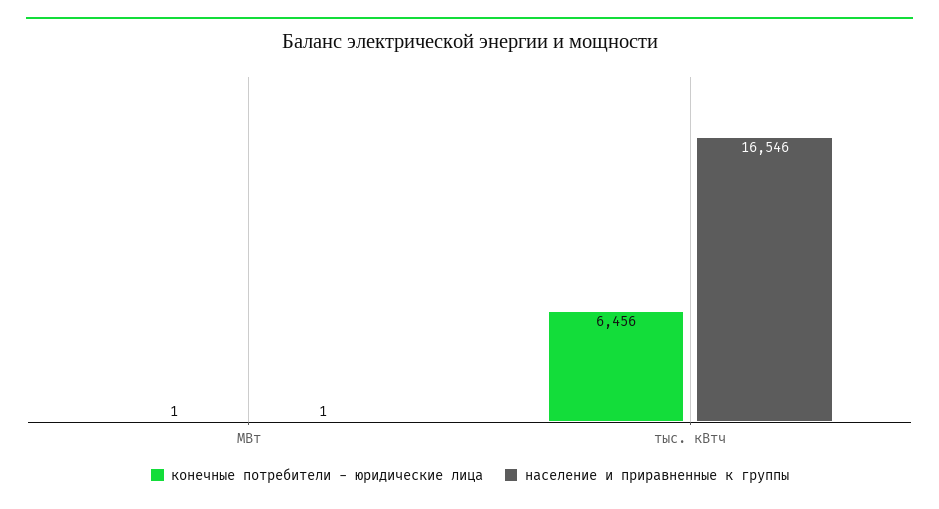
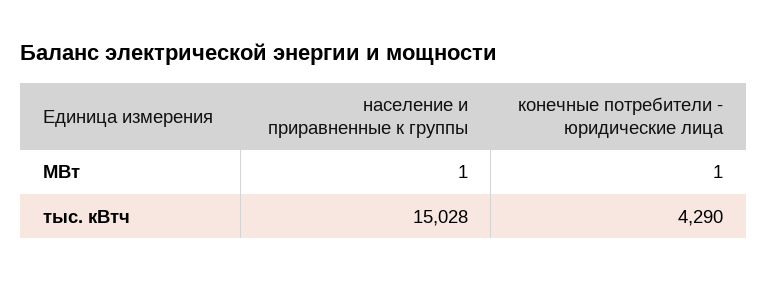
  {
    "конечные потребители - юридические лица": {
      "МВт": 1,
-     "тыс. кВтч": 6456
+     "тыс. кВтч": 4290
    },
    "население и приравненные к группы": {
      "МВт": 1,
-     "тыс. кВтч": 16546
+     "тыс. кВтч": 15028
    }
  }

